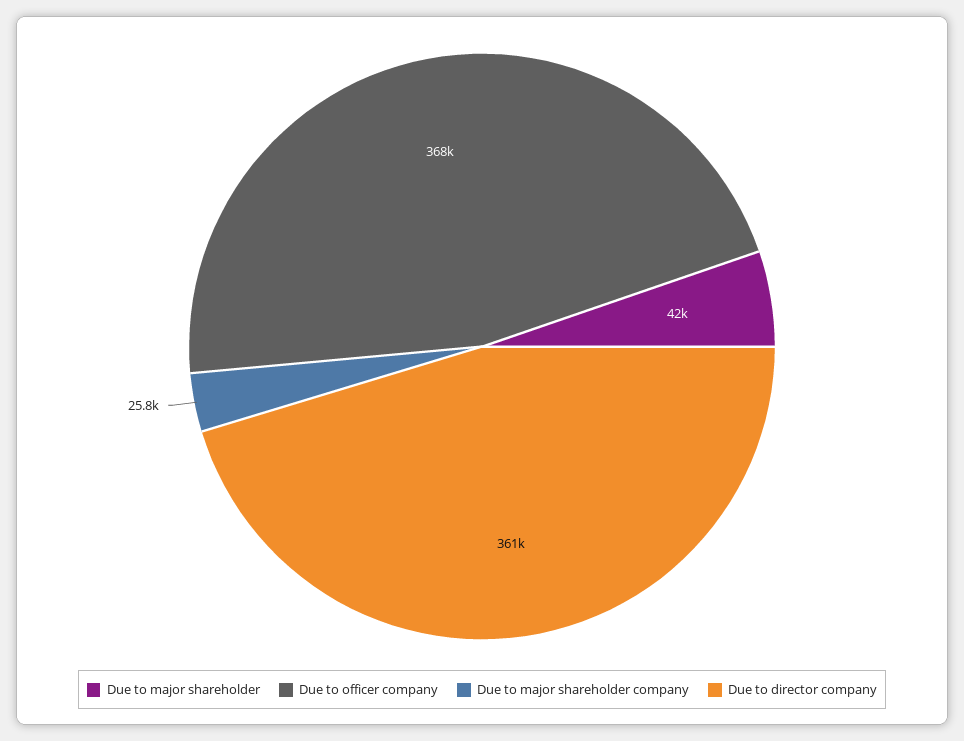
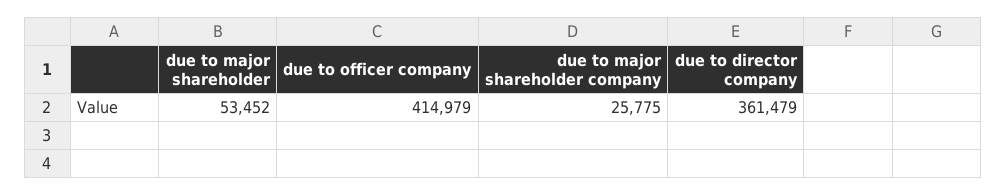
  {
-   "Due to major shareholder": 42000,
+   "Due to major shareholder": 53452,
-   "Due to officer company": 368000,
+   "Due to officer company": 414979,
    "Due to major shareholder company": 25775,
    "Due to director company": 361479
  }

